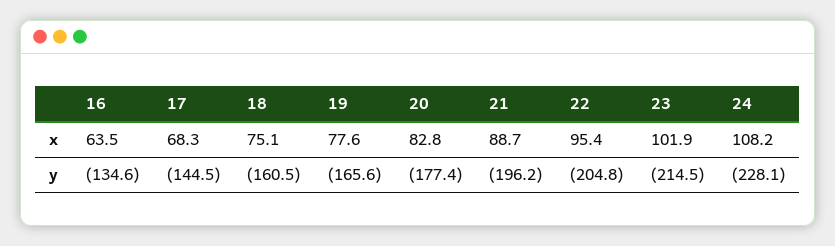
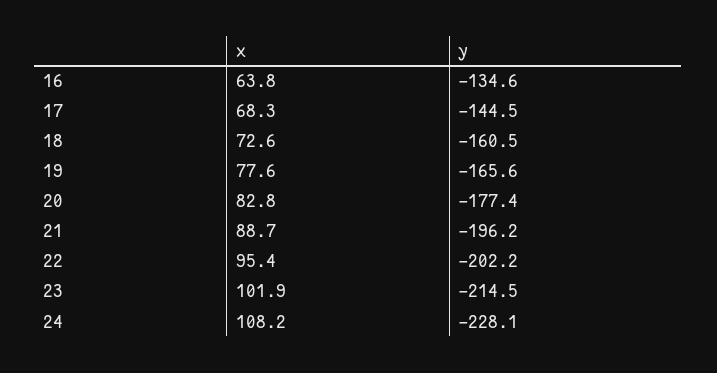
  {
    "16": {
-     "x": 63.5,
+     "x": 63.8,
      "y": -134.6
    },
    "17": {
      "x": 68.3,
      "y": -144.5
    },
    "18": {
-     "x": 75.1,
+     "x": 72.6,
      "y": -160.5
    },
    "19": {
      "x": 77.6,
      "y": -165.6
    },
    "20": {
      "x": 82.8,
      "y": -177.4
    },
    "21": {
      "x": 88.7,
      "y": -196.2
    },
    "22": {
      "x": 95.4,
-     "y": -204.8
+     "y": -202.2
    },
    "23": {
      "x": 101.9,
      "y": -214.5
    },
    "24": {
      "x": 108.2,
      "y": -228.1
    }
  }

